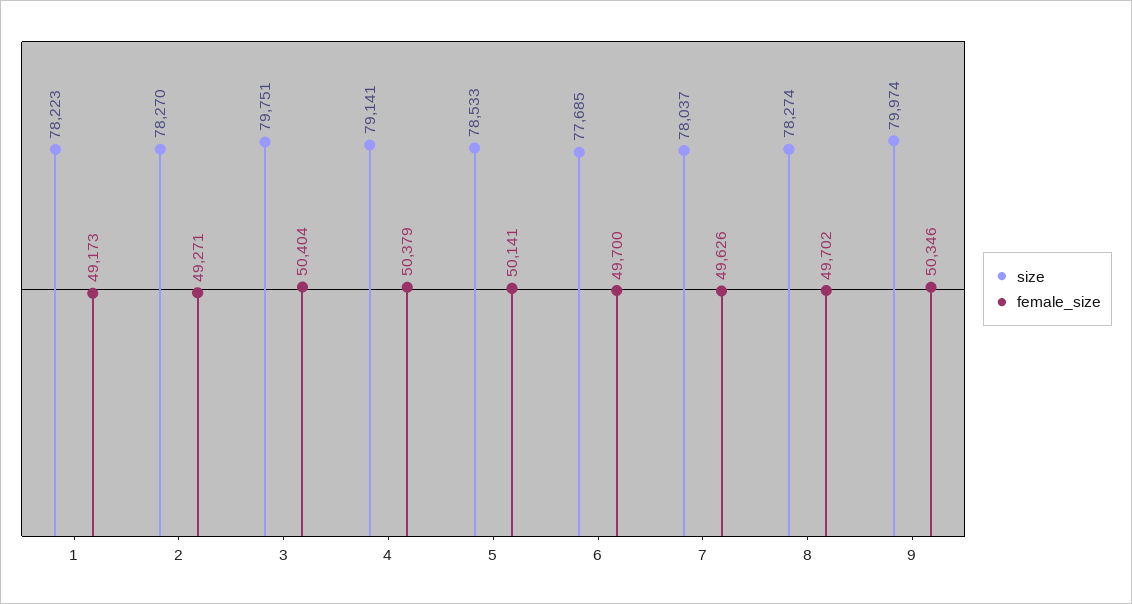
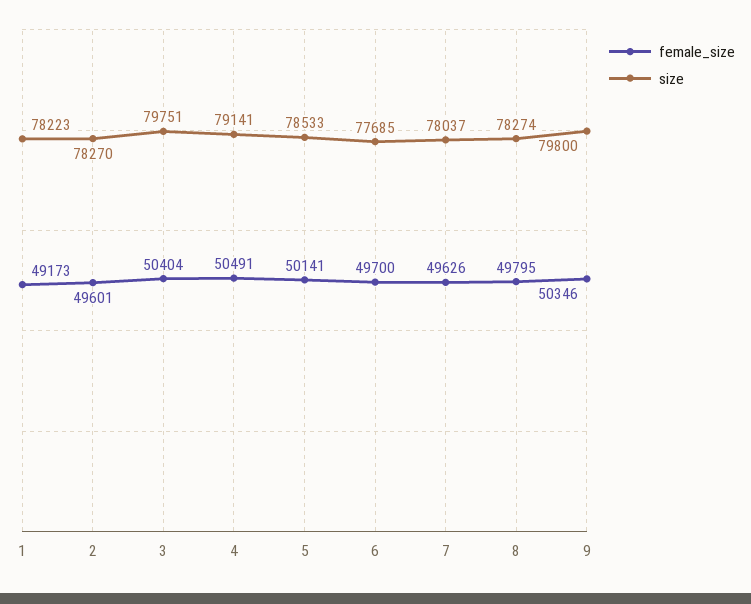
  {
    "size": {
      "1": 78223,
      "2": 78270,
      "3": 79751,
      "4": 79141,
      "5": 78533,
      "6": 77685,
      "7": 78037,
      "8": 78274,
-     "9": 79974
+     "9": 79800
    },
    "female_size": {
      "1": 49173,
-     "2": 49271,
+     "2": 49601,
      "3": 50404,
-     "4": 50379,
+     "4": 50491,
      "5": 50141,
      "6": 49700,
      "7": 49626,
-     "8": 49702,
+     "8": 49795,
      "9": 50346
    }
  }

